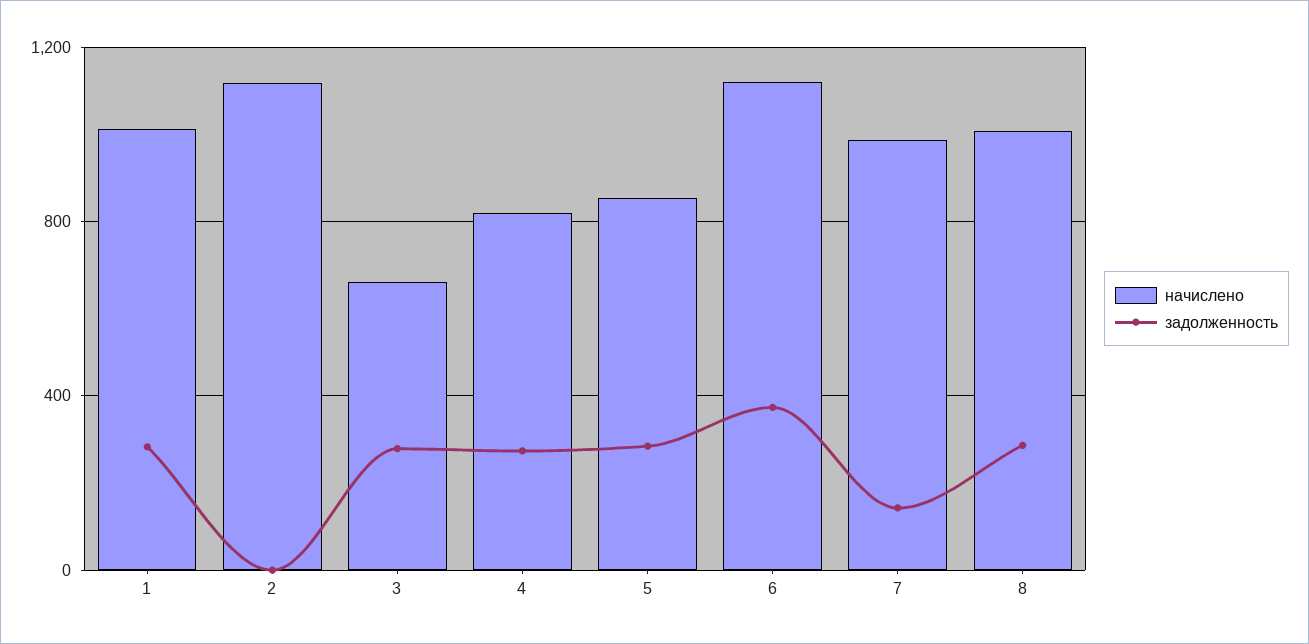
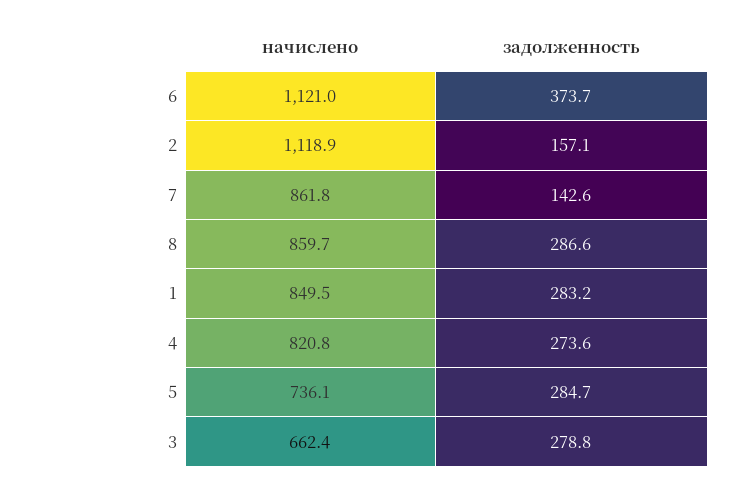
  {
    "начислено": {
-     "1": 1000,
+     "1": 849.5,
      "2": 1118.9,
      "3": 662.4,
      "4": 820.8,
-     "5": 850,
+     "5": 736.1,
      "6": 1121,
-     "7": 1000,
+     "7": 861.8,
-     "8": 1000
+     "8": 859.7
    },
    "задолженность": {
      "1": 283.2,
-     "2": 0,
+     "2": 157.1,
      "3": 278.8,
      "4": 273.6,
      "5": 284.7,
      "6": 373.7,
      "7": 142.6,
      "8": 286.6
    }
  }

